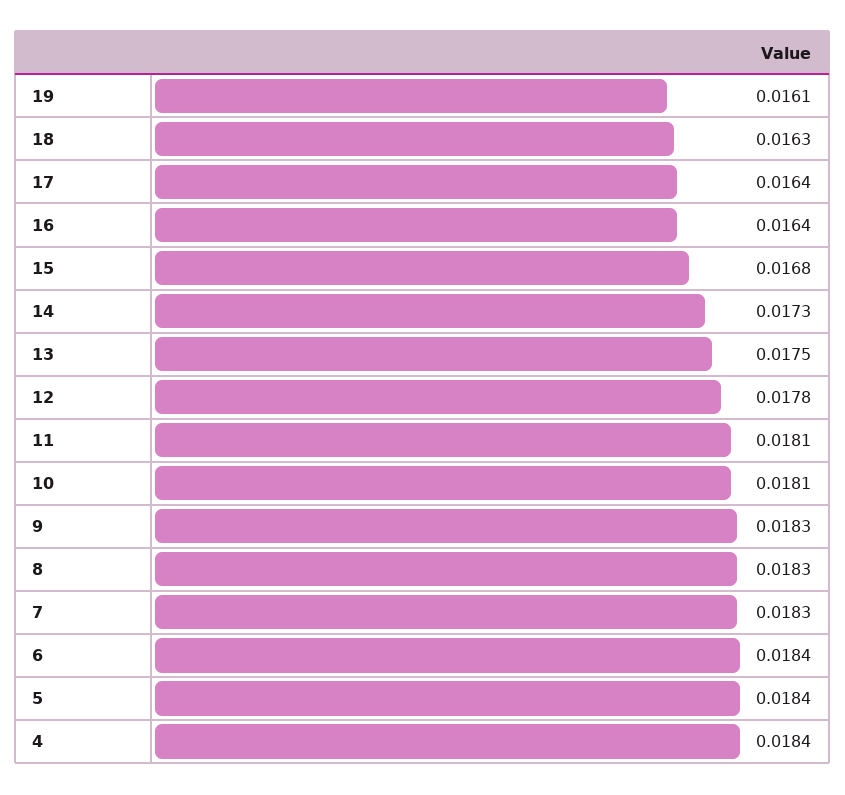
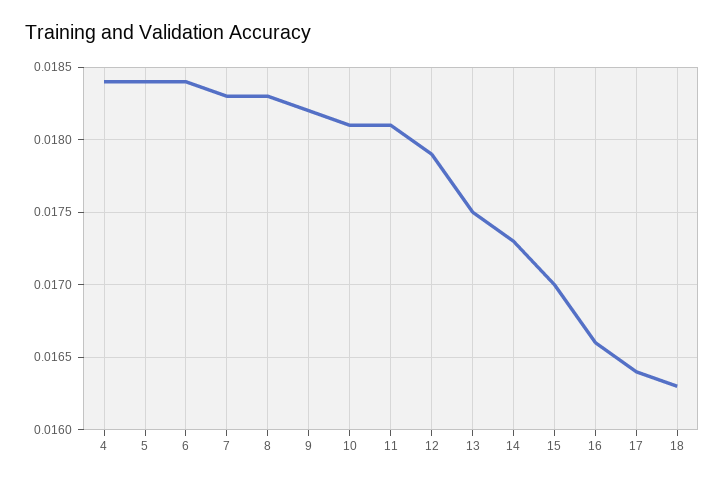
  {
-   "19": 0.0161,
    "18": 0.0163,
    "17": 0.0164,
-   "16": 0.0164,
+   "16": 0.0166,
-   "15": 0.0168,
+   "15": 0.017,
    "14": 0.0173,
    "13": 0.0175,
-   "12": 0.0178,
+   "12": 0.0179,
    "11": 0.0181,
    "10": 0.0181,
-   "9": 0.0183,
+   "9": 0.0182,
    "8": 0.0183,
    "7": 0.0183,
    "6": 0.0184,
    "5": 0.0184,
    "4": 0.0184
  }

